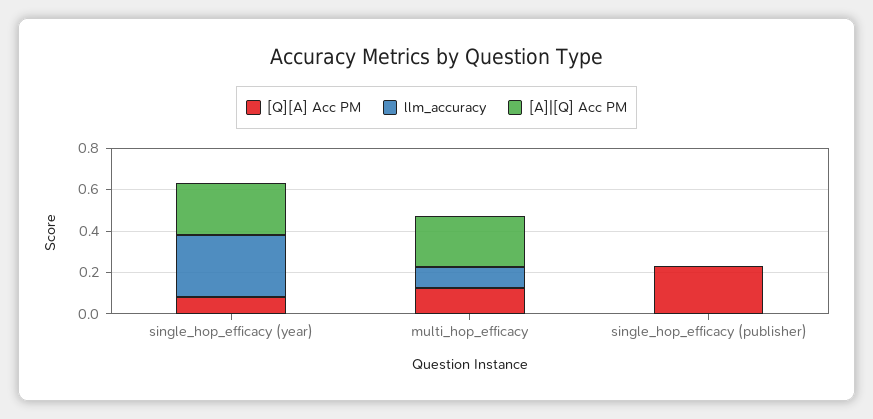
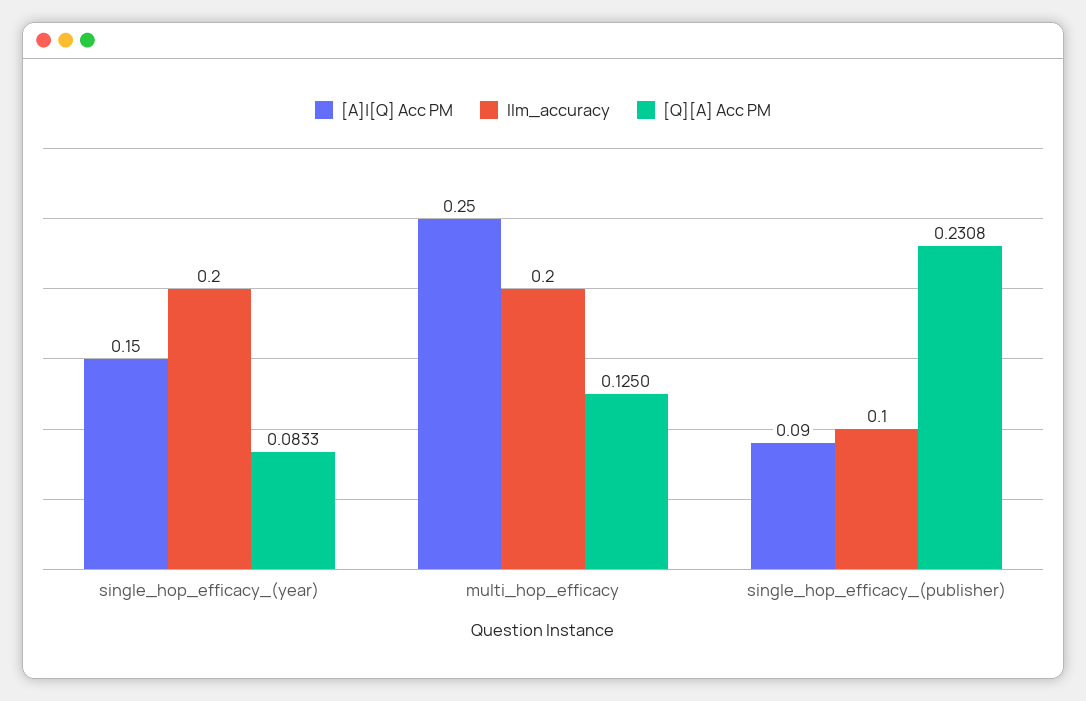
  {
    "[Q][A] Acc PM": {
      "single_hop_efficacy (year)": 0.0833,
      "multi_hop_efficacy": 0.125,
      "single_hop_efficacy (publisher)": 0.2308
    },
    "llm_accuracy": {
-     "single_hop_efficacy (year)": 0.3,
+     "single_hop_efficacy (year)": 0.2,
-     "multi_hop_efficacy": 0.1,
+     "multi_hop_efficacy": 0.2,
-     "single_hop_efficacy (publisher)": 0
+     "single_hop_efficacy (publisher)": 0.1
    },
    "[A]|[Q] Acc PM": {
-     "single_hop_efficacy (year)": 0.25,
+     "single_hop_efficacy (year)": 0.15,
      "multi_hop_efficacy": 0.25,
-     "single_hop_efficacy (publisher)": 0
+     "single_hop_efficacy (publisher)": 0.09
    }
  }

